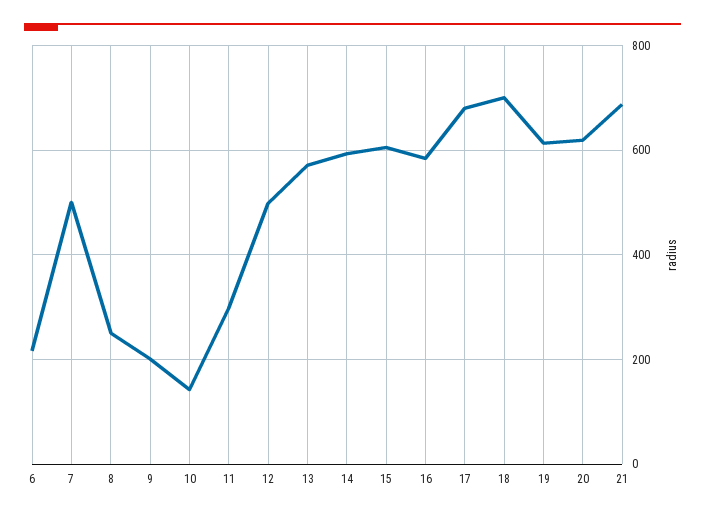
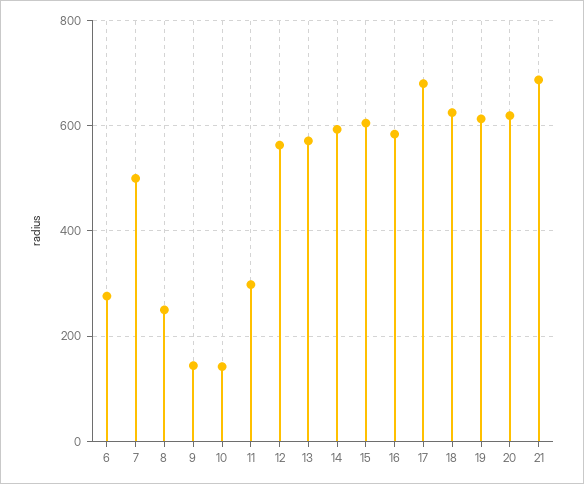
  {
-   "6": 220,
+   "6": 280,
    "7": 500,
    "8": 260,
-   "9": 200,
+   "9": 140,
    "10": 140,
    "11": 300,
-   "12": 500,
+   "12": 560,
    "13": 580,
    "14": 600,
    "15": 600,
    "16": 580,
    "17": 680,
-   "18": 700,
+   "18": 620,
    "19": 620,
    "20": 620,
    "21": 680
  }

